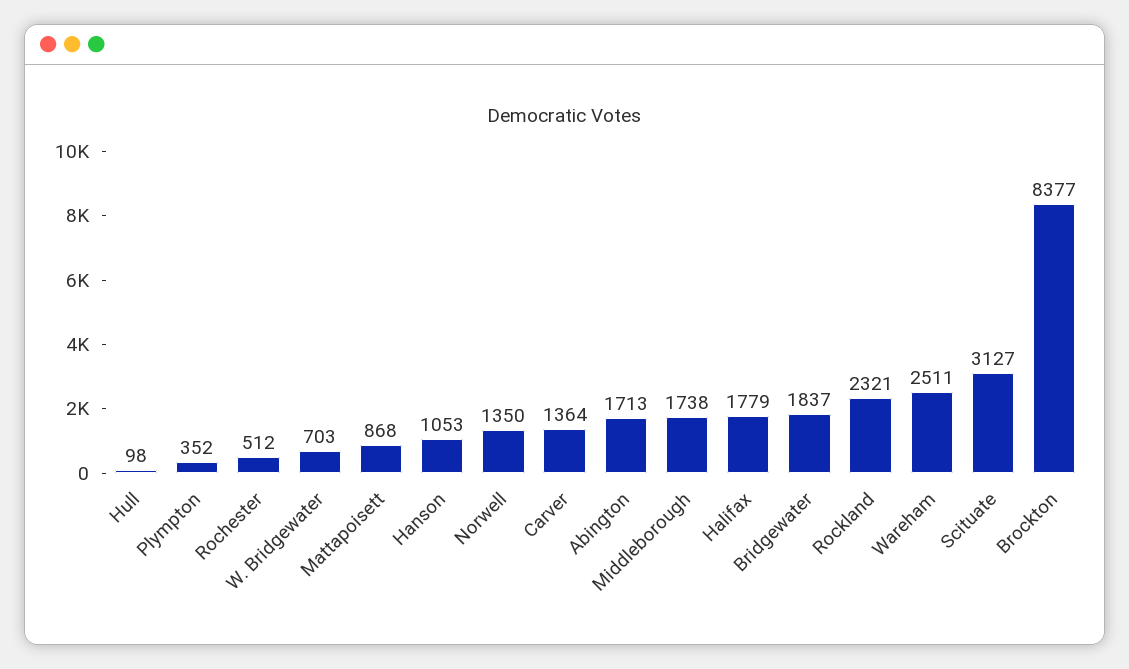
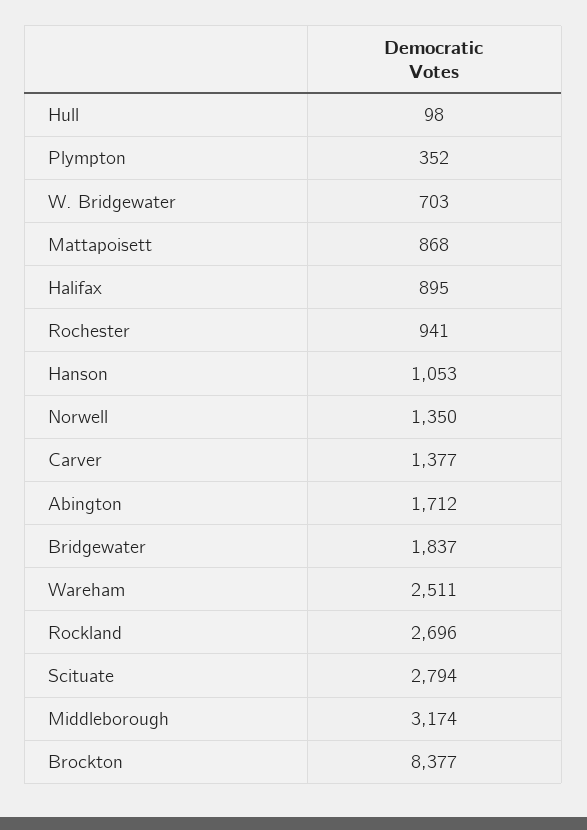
  {
    "Hull": 98,
    "Plympton": 352,
-   "Rochester": 512,
+   "Rochester": 941,
    "W. Bridgewater": 703,
    "Mattapoisett": 868,
    "Hanson": 1053,
    "Norwell": 1350,
-   "Carver": 1364,
+   "Carver": 1377,
-   "Abington": 1713,
+   "Abington": 1712,
-   "Middleborough": 1738,
+   "Middleborough": 3174,
-   "Halifax": 1779,
+   "Halifax": 895,
    "Bridgewater": 1837,
-   "Rockland": 2321,
+   "Rockland": 2696,
    "Wareham": 2511,
-   "Scituate": 3127,
+   "Scituate": 2794,
    "Brockton": 8377
  }

